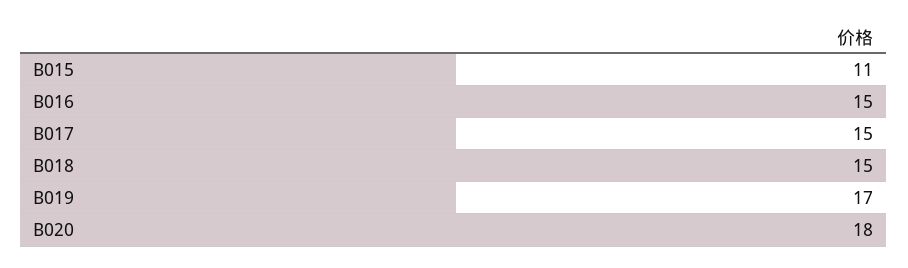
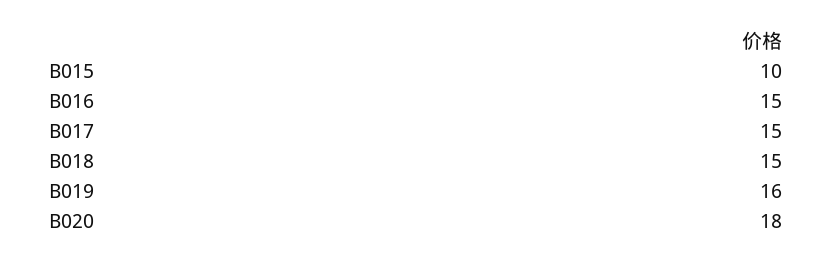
  {
-   "B015": 11,
+   "B015": 10,
    "B016": 15,
    "B017": 15,
    "B018": 15,
-   "B019": 17,
+   "B019": 16,
    "B020": 18
  }

